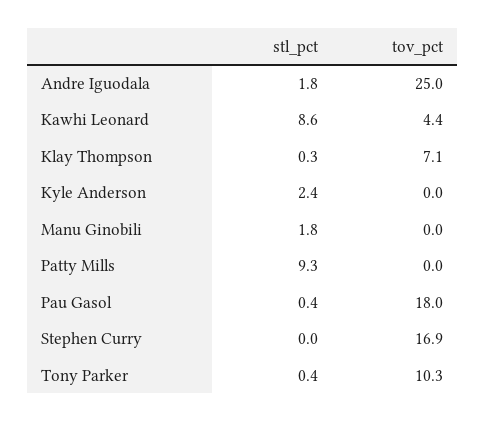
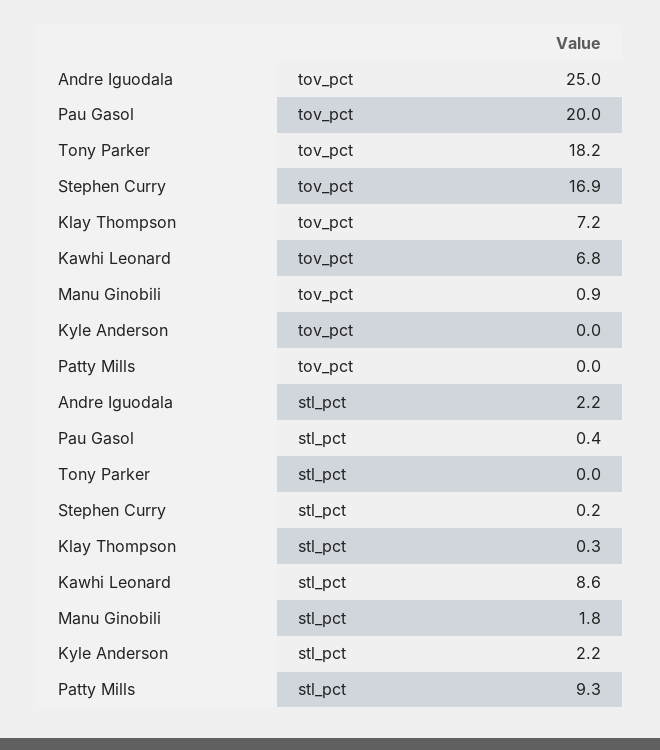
  {
    "stl_pct": {
-     "Andre Iguodala": 1.8,
+     "Andre Iguodala": 2.2,
      "Kawhi Leonard": 8.6,
      "Klay Thompson": 0.3,
-     "Kyle Anderson": 2.4,
+     "Kyle Anderson": 2.2,
      "Manu Ginobili": 1.8,
      "Patty Mills": 9.3,
      "Pau Gasol": 0.4,
-     "Stephen Curry": 0,
+     "Stephen Curry": 0.2,
-     "Tony Parker": 0.4
+     "Tony Parker": 0
    },
    "tov_pct": {
      "Andre Iguodala": 25,
-     "Kawhi Leonard": 4.4,
+     "Kawhi Leonard": 6.8,
-     "Klay Thompson": 7.1,
+     "Klay Thompson": 7.2,
      "Kyle Anderson": 0,
-     "Manu Ginobili": 0,
+     "Manu Ginobili": 0.9,
      "Patty Mills": 0,
-     "Pau Gasol": 18,
+     "Pau Gasol": 20,
      "Stephen Curry": 16.9,
-     "Tony Parker": 10.3
+     "Tony Parker": 18.2
    }
  }

